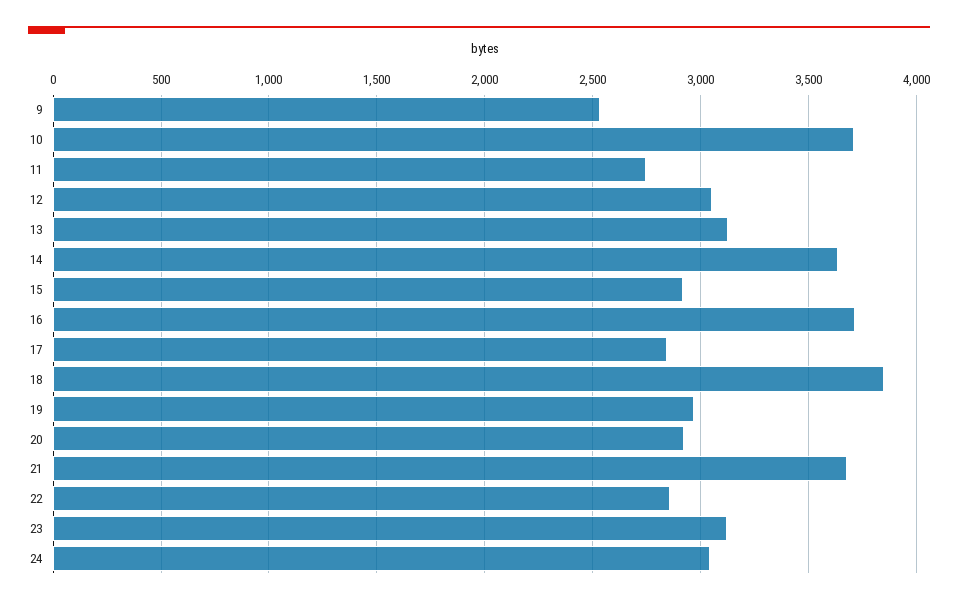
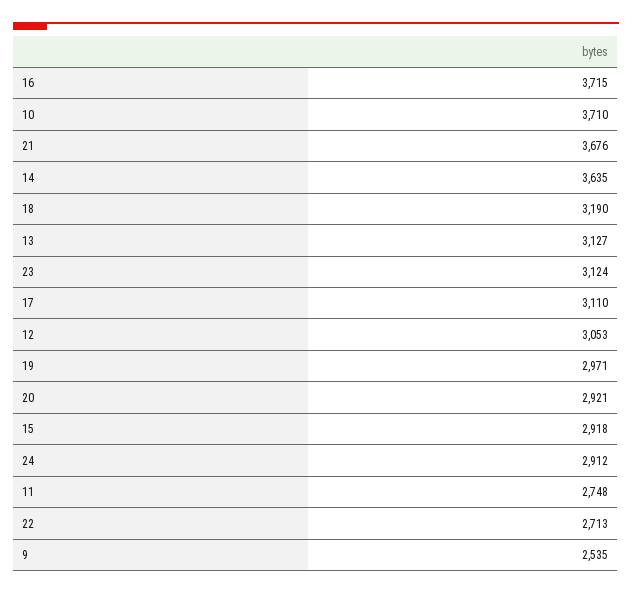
  {
    "9": 2535,
    "10": 3710,
    "11": 2748,
    "12": 3053,
    "13": 3127,
    "14": 3635,
    "15": 2918,
    "16": 3715,
-   "17": 2850,
+   "17": 3110,
-   "18": 3850,
+   "18": 3190,
    "19": 2971,
    "20": 2921,
    "21": 3676,
-   "22": 2850,
+   "22": 2713,
    "23": 3124,
-   "24": 3050
+   "24": 2912
  }

